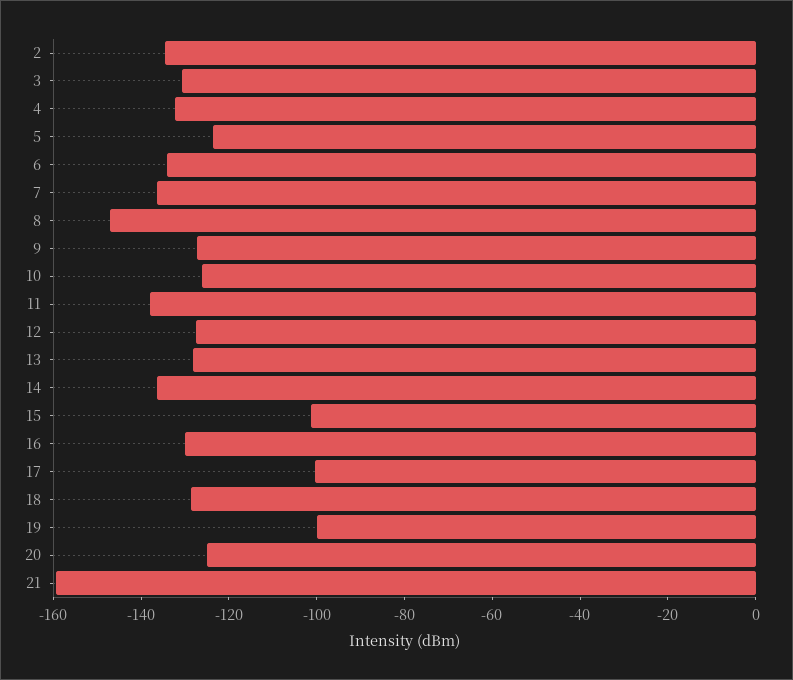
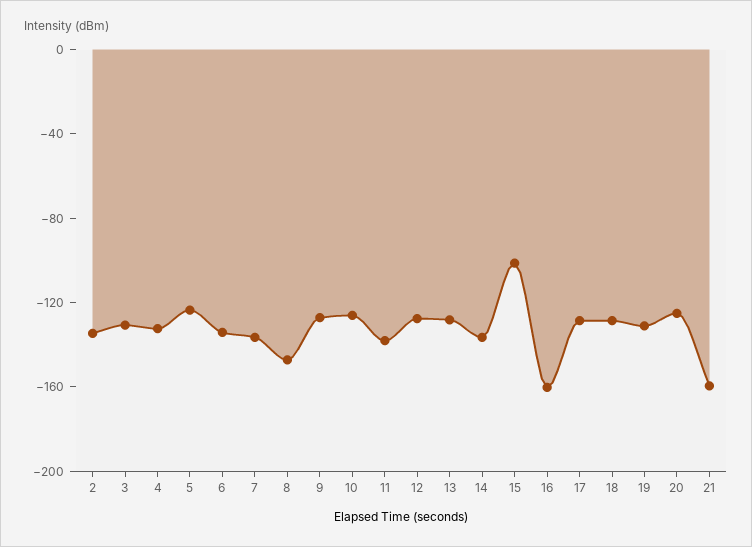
  {
    "2": -135,
    "3": -130,
    "4": -130,
    "5": -125,
    "6": -135,
    "7": -135,
    "8": -145,
    "9": -125,
    "10": -125,
    "11": -140,
    "12": -130,
    "13": -130,
    "14": -135,
    "15": -100,
-   "16": -130,
+   "16": -160,
-   "17": -100,
+   "17": -130,
    "18": -130,
-   "19": -100,
+   "19": -130,
    "20": -125,
    "21": -160
  }

